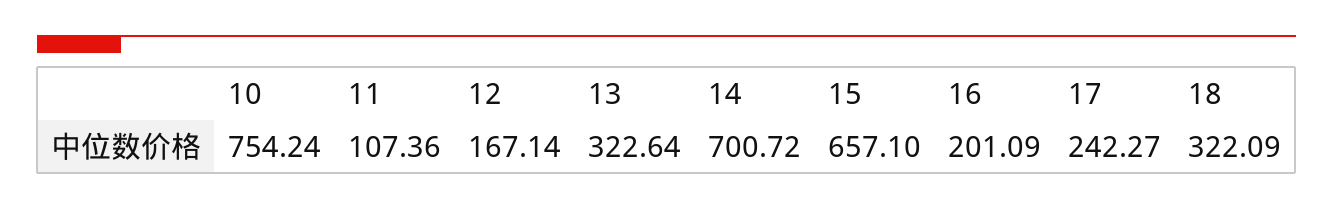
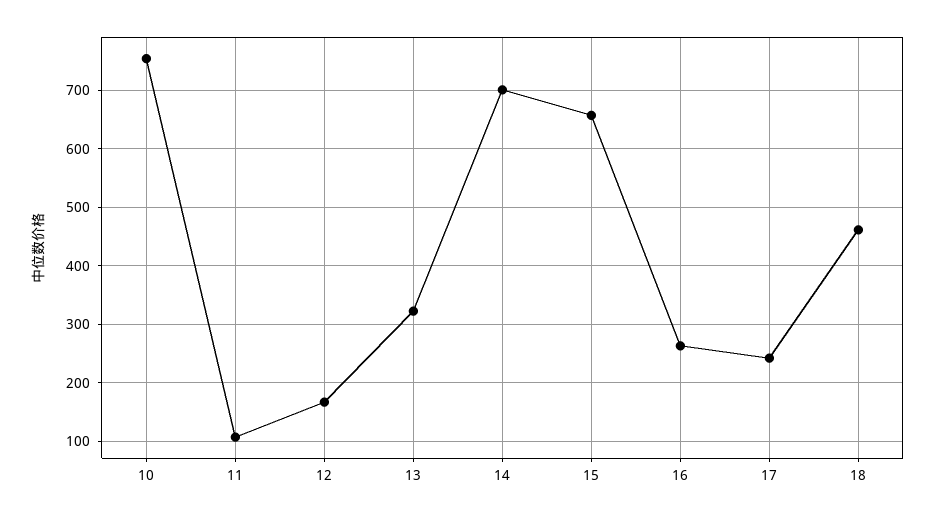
  {
    "10": 754.24,
    "11": 107.36,
    "12": 167.14,
    "13": 322.64,
    "14": 700.72,
    "15": 657.1,
-   "16": 201.09,
+   "16": 260,
    "17": 242.27,
-   "18": 322.09
+   "18": 460
  }

